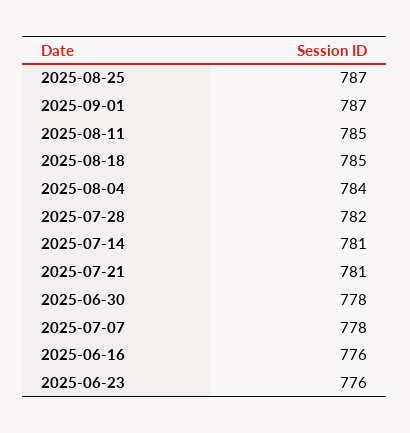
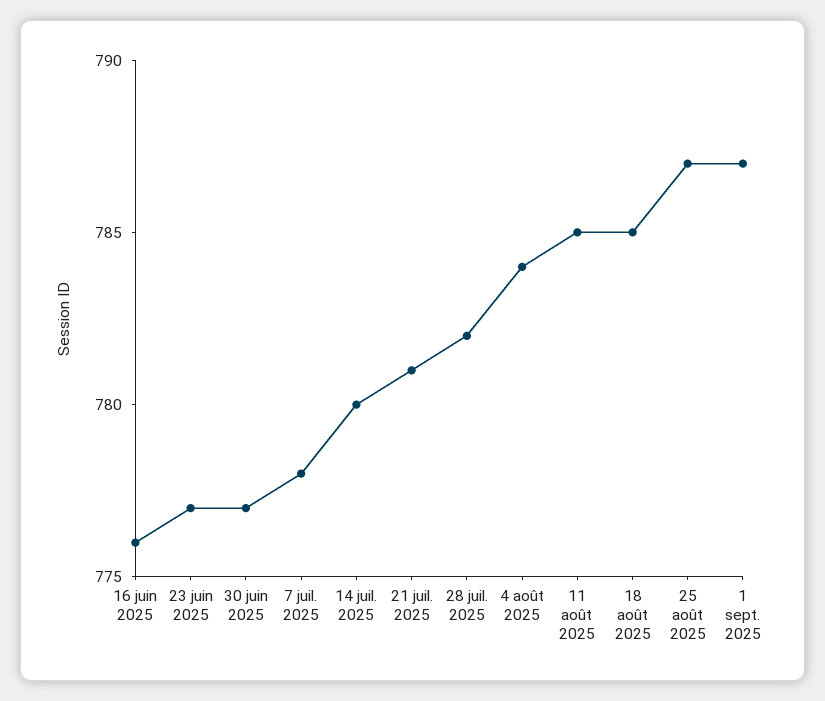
  {
    "2025-08-25": 787,
    "2025-09-01": 787,
    "2025-08-11": 785,
    "2025-08-18": 785,
    "2025-08-04": 784,
    "2025-07-28": 782,
-   "2025-07-14": 781,
+   "2025-07-14": 780,
    "2025-07-21": 781,
-   "2025-06-30": 778,
+   "2025-06-30": 777,
    "2025-07-07": 778,
    "2025-06-16": 776,
-   "2025-06-23": 776
+   "2025-06-23": 777
  }

